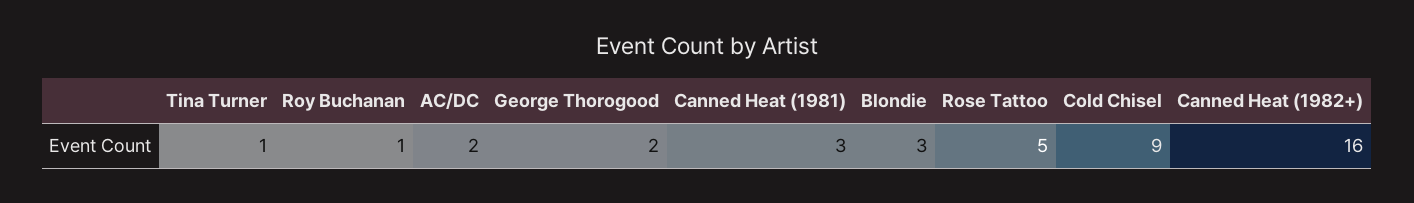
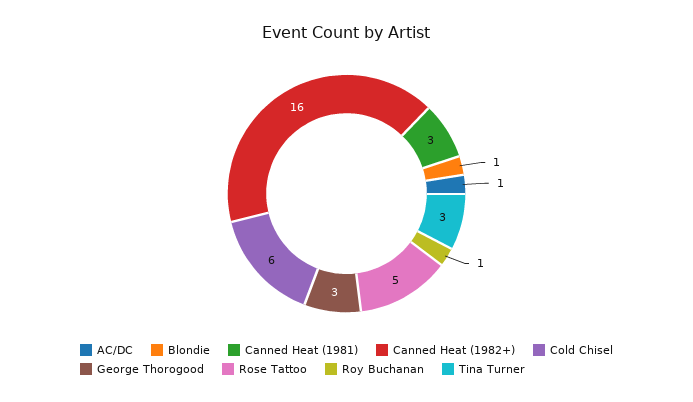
  {
-   "Tina Turner": 1,
+   "Tina Turner": 3,
    "Roy Buchanan": 1,
-   "AC/DC": 2,
+   "AC/DC": 1,
-   "George Thorogood": 2,
+   "George Thorogood": 3,
    "Canned Heat (1981)": 3,
-   "Blondie": 3,
+   "Blondie": 1,
    "Rose Tattoo": 5,
-   "Cold Chisel": 9,
+   "Cold Chisel": 6,
    "Canned Heat (1982+)": 16
  }

